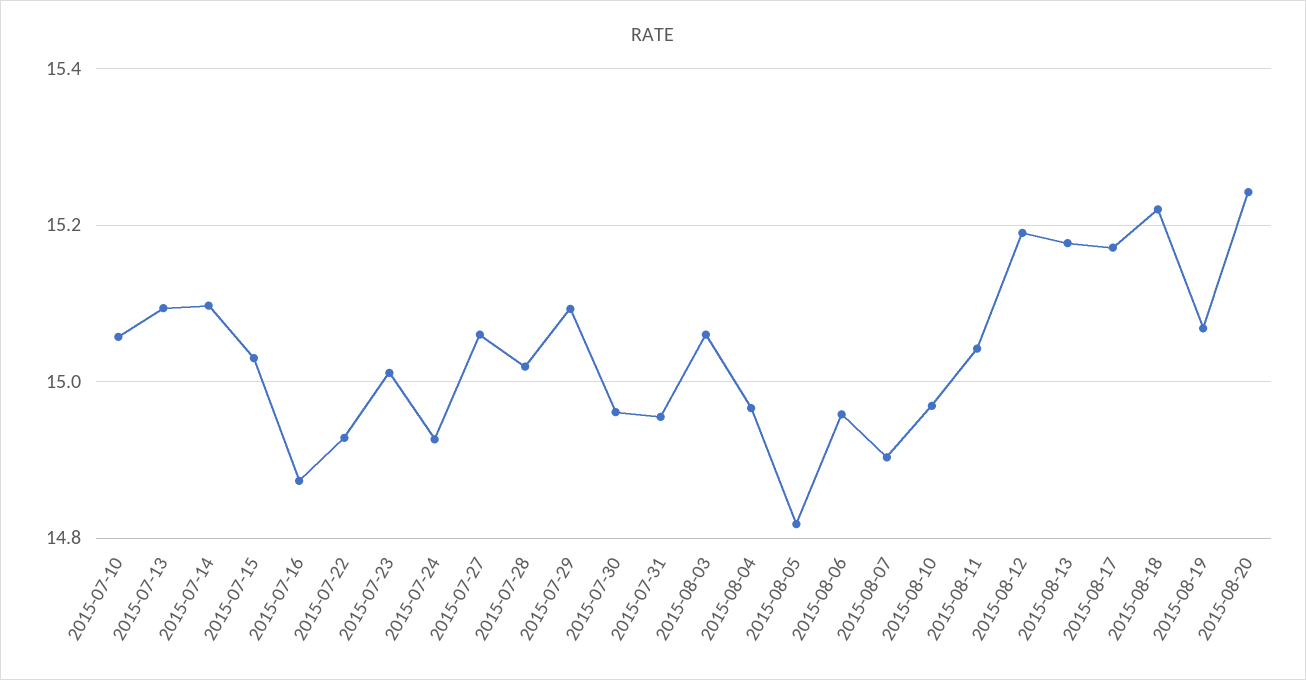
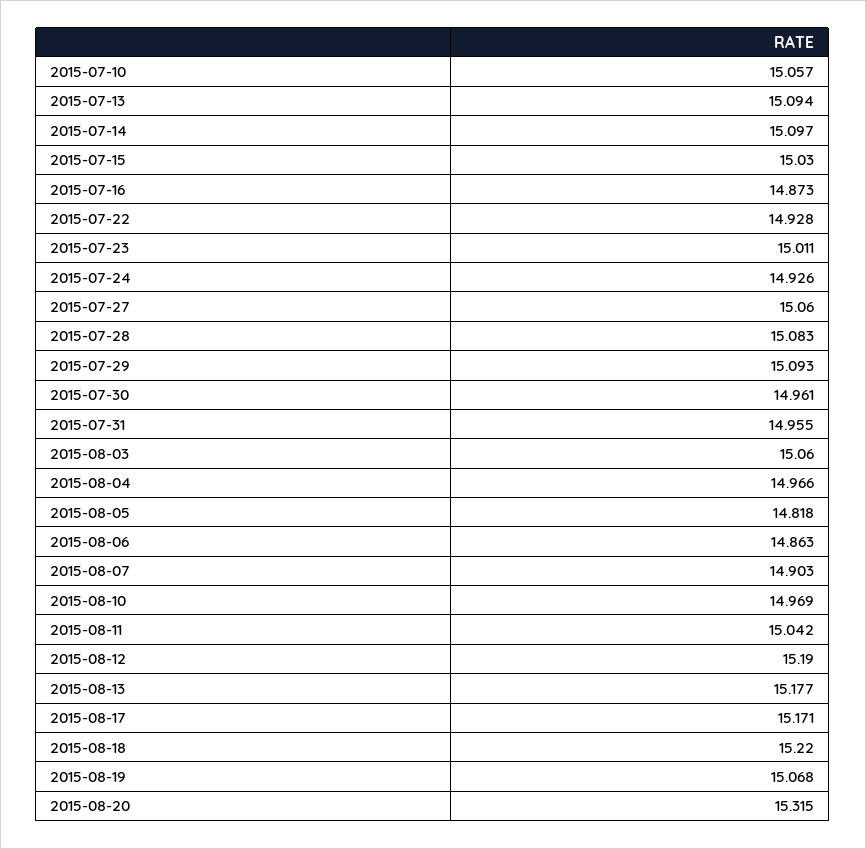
  {
    "2015-07-10": 15.057,
    "2015-07-13": 15.094,
    "2015-07-14": 15.097,
    "2015-07-15": 15.03,
    "2015-07-16": 14.873,
    "2015-07-22": 14.928,
    "2015-07-23": 15.011,
    "2015-07-24": 14.926,
    "2015-07-27": 15.06,
-   "2015-07-28": 15.02,
+   "2015-07-28": 15.083,
    "2015-07-29": 15.093,
    "2015-07-30": 14.961,
    "2015-07-31": 14.955,
    "2015-08-03": 15.06,
    "2015-08-04": 14.966,
    "2015-08-05": 14.818,
-   "2015-08-06": 14.96,
+   "2015-08-06": 14.863,
    "2015-08-07": 14.903,
    "2015-08-10": 14.969,
    "2015-08-11": 15.042,
    "2015-08-12": 15.19,
    "2015-08-13": 15.177,
    "2015-08-17": 15.171,
    "2015-08-18": 15.22,
    "2015-08-19": 15.068,
-   "2015-08-20": 15.24
+   "2015-08-20": 15.315
  }

